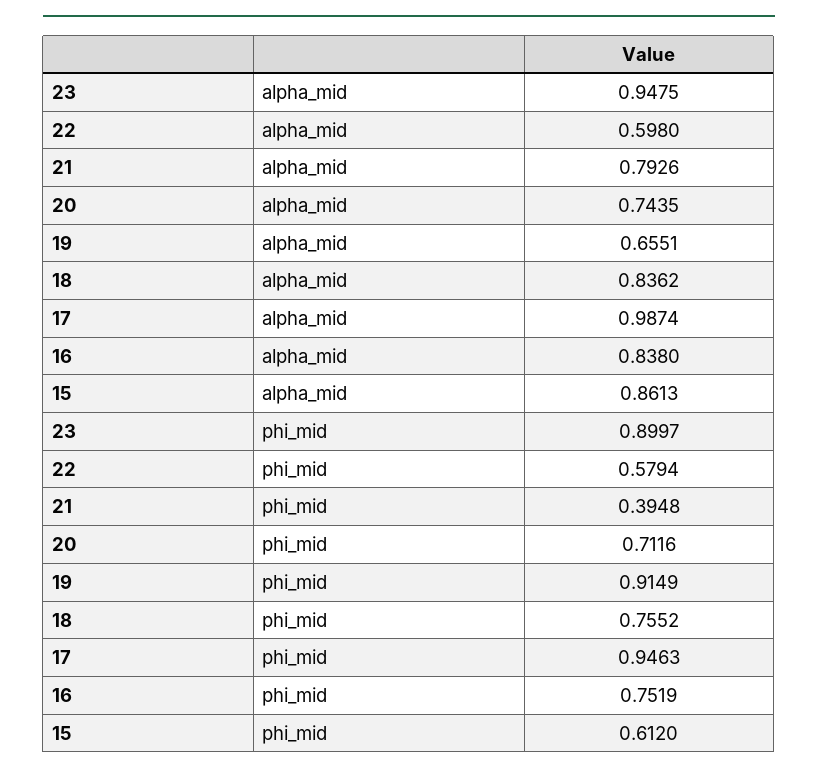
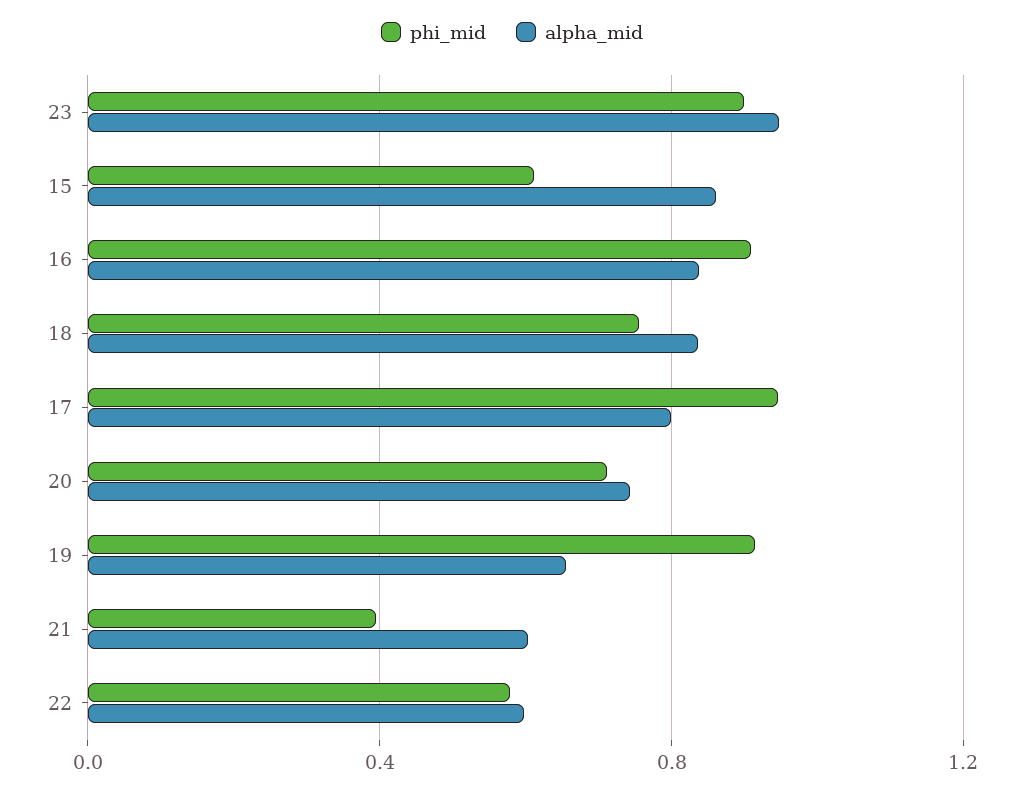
  {
    "alpha_mid": {
      "23": 0.9475,
      "22": 0.598,
-     "21": 0.7926,
+     "21": 0.6,
      "20": 0.7435,
      "19": 0.6551,
      "18": 0.8362,
-     "17": 0.9874,
+     "17": 0.8,
      "16": 0.838,
      "15": 0.8613
    },
    "phi_mid": {
      "23": 0.8997,
      "22": 0.5794,
      "21": 0.3948,
      "20": 0.7116,
      "19": 0.9149,
      "18": 0.7552,
      "17": 0.9463,
-     "16": 0.7519,
+     "16": 0.9,
      "15": 0.612
    }
  }

